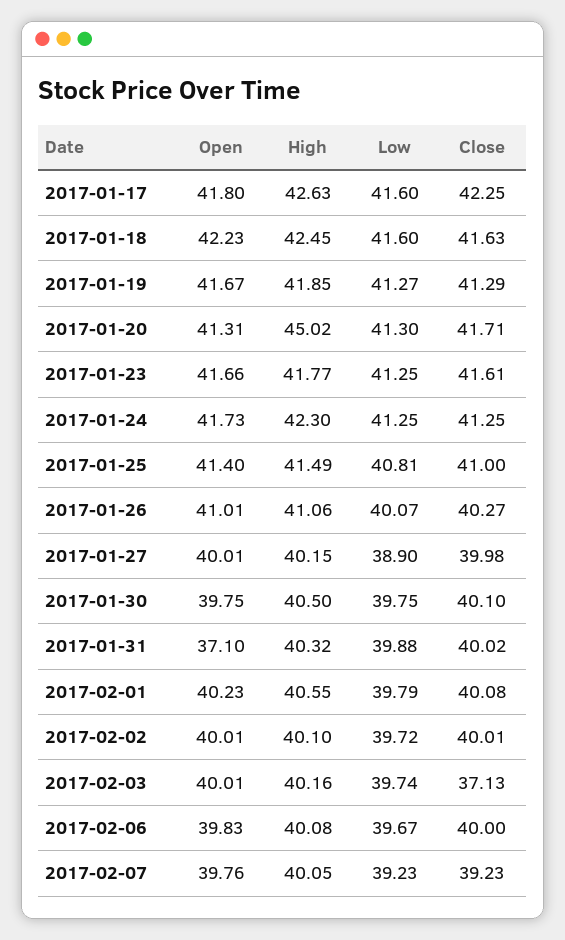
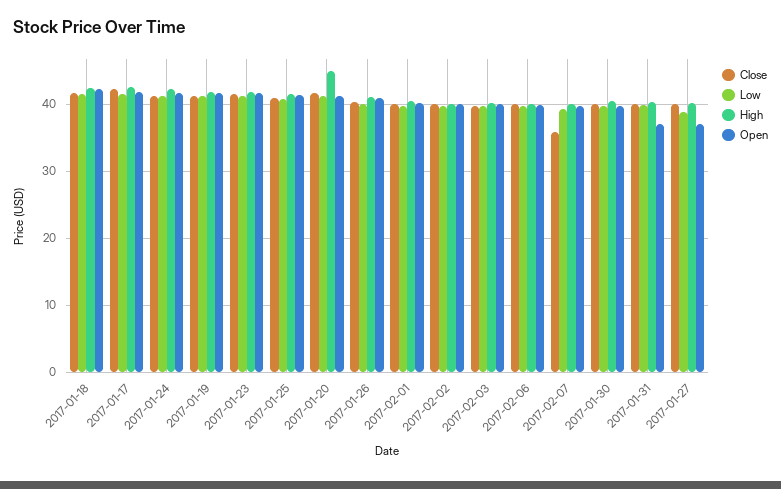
  {
    "Open": {
      "2017-01-17": 41.8,
      "2017-01-18": 42.23,
      "2017-01-19": 41.67,
      "2017-01-20": 41.31,
      "2017-01-23": 41.66,
      "2017-01-24": 41.73,
      "2017-01-25": 41.4,
      "2017-01-26": 41.01,
-     "2017-01-27": 40.01,
+     "2017-01-27": 37,
      "2017-01-30": 39.75,
      "2017-01-31": 37.1,
      "2017-02-01": 40.23,
      "2017-02-02": 40.01,
      "2017-02-03": 40.01,
      "2017-02-06": 39.83,
      "2017-02-07": 39.76
    },
    "High": {
      "2017-01-17": 42.63,
      "2017-01-18": 42.45,
      "2017-01-19": 41.85,
      "2017-01-20": 45.02,
      "2017-01-23": 41.77,
      "2017-01-24": 42.3,
      "2017-01-25": 41.49,
      "2017-01-26": 41.06,
      "2017-01-27": 40.15,
      "2017-01-30": 40.5,
      "2017-01-31": 40.32,
      "2017-02-01": 40.55,
      "2017-02-02": 40.1,
      "2017-02-03": 40.16,
      "2017-02-06": 40.08,
      "2017-02-07": 40.05
    },
    "Low": {
      "2017-01-17": 41.6,
      "2017-01-18": 41.6,
      "2017-01-19": 41.27,
      "2017-01-20": 41.3,
      "2017-01-23": 41.25,
      "2017-01-24": 41.25,
      "2017-01-25": 40.81,
      "2017-01-26": 40.07,
      "2017-01-27": 38.9,
      "2017-01-30": 39.75,
      "2017-01-31": 39.88,
      "2017-02-01": 39.79,
      "2017-02-02": 39.72,
      "2017-02-03": 39.74,
      "2017-02-06": 39.67,
      "2017-02-07": 39.23
    },
    "Close": {
      "2017-01-17": 42.25,
      "2017-01-18": 41.63,
      "2017-01-19": 41.29,
      "2017-01-20": 41.71,
      "2017-01-23": 41.61,
      "2017-01-24": 41.25,
      "2017-01-25": 41,
      "2017-01-26": 40.27,
      "2017-01-27": 39.98,
      "2017-01-30": 40.1,
      "2017-01-31": 40.02,
      "2017-02-01": 40.08,
      "2017-02-02": 40.01,
-     "2017-02-03": 37.13,
+     "2017-02-03": 40,
      "2017-02-06": 40,
-     "2017-02-07": 39.23
+     "2017-02-07": 36
    }
  }

